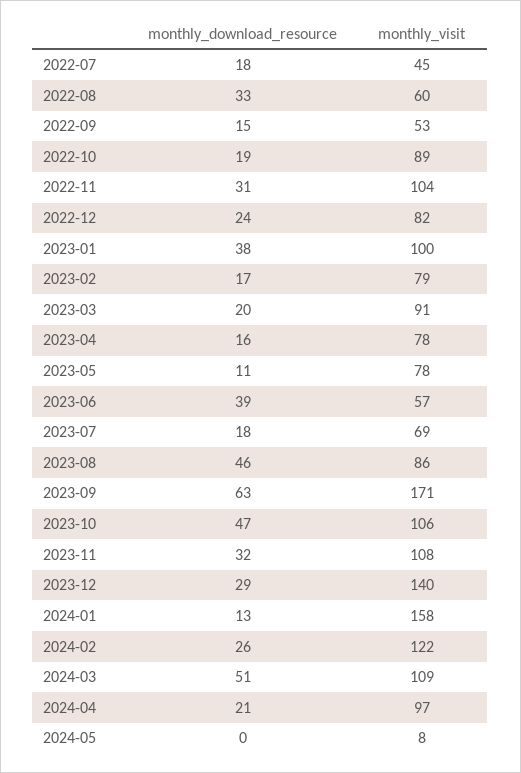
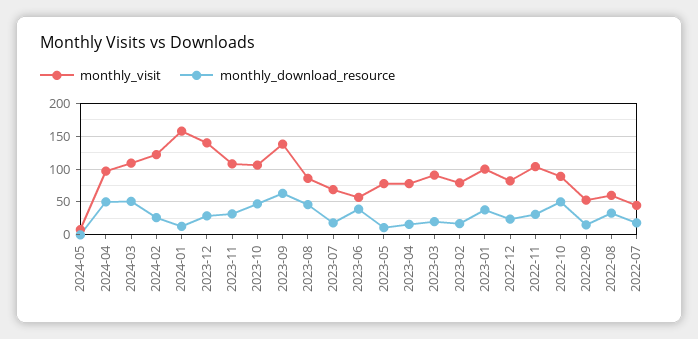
  {
    "monthly_download_resource": {
      "2022-07": 18,
      "2022-08": 33,
      "2022-09": 15,
-     "2022-10": 19,
+     "2022-10": 50,
      "2022-11": 31,
      "2022-12": 24,
      "2023-01": 38,
      "2023-02": 17,
      "2023-03": 20,
      "2023-04": 16,
      "2023-05": 11,
      "2023-06": 39,
      "2023-07": 18,
      "2023-08": 46,
      "2023-09": 63,
      "2023-10": 47,
      "2023-11": 32,
      "2023-12": 29,
      "2024-01": 13,
      "2024-02": 26,
      "2024-03": 51,
-     "2024-04": 21,
+     "2024-04": 50,
      "2024-05": 0
    },
    "monthly_visit": {
      "2022-07": 45,
      "2022-08": 60,
      "2022-09": 53,
      "2022-10": 89,
      "2022-11": 104,
      "2022-12": 82,
      "2023-01": 100,
      "2023-02": 79,
      "2023-03": 91,
      "2023-04": 78,
      "2023-05": 78,
      "2023-06": 57,
      "2023-07": 69,
      "2023-08": 86,
-     "2023-09": 171,
+     "2023-09": 140,
      "2023-10": 106,
      "2023-11": 108,
      "2023-12": 140,
      "2024-01": 158,
      "2024-02": 122,
      "2024-03": 109,
      "2024-04": 97,
      "2024-05": 8
    }
  }

